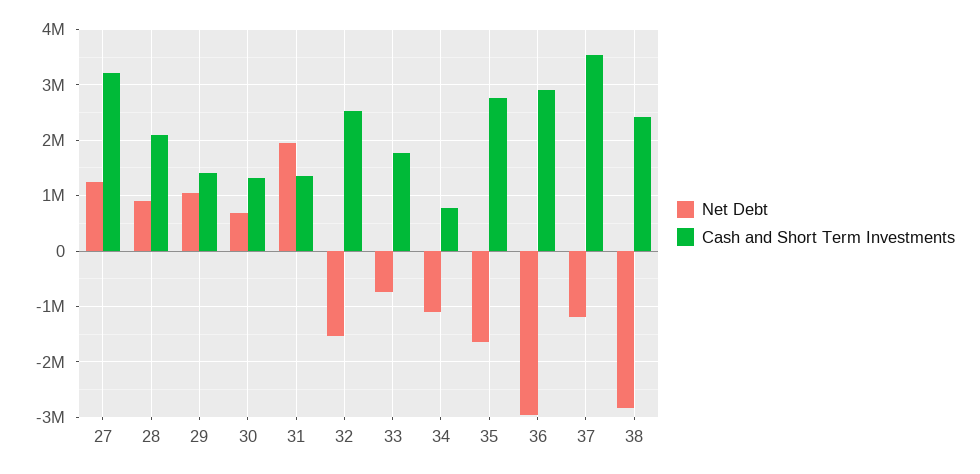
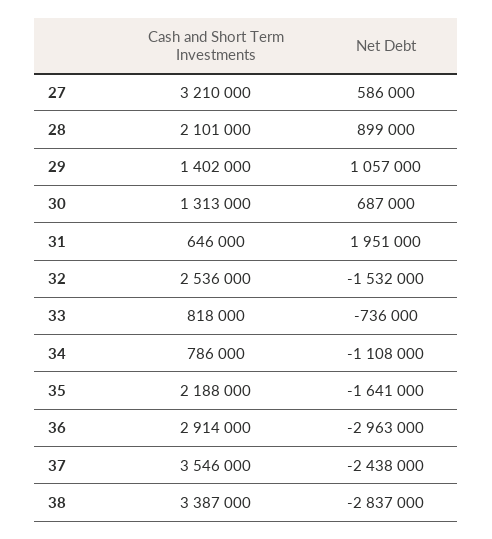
  {
    "Net Debt": {
-     "27": 1200000,
+     "27": 586000,
      "28": 899000,
      "29": 1057000,
      "30": 687000,
      "31": 1951000,
      "32": -1532000,
      "33": -736000,
      "34": -1108000,
      "35": -1641000,
      "36": -2963000,
-     "37": -1200000,
+     "37": -2438000,
      "38": -2837000
    },
    "Cash and Short Term Investments": {
      "27": 3210000,
      "28": 2101000,
      "29": 1402000,
      "30": 1313000,
-     "31": 1400000,
+     "31": 646000,
      "32": 2536000,
-     "33": 1800000,
+     "33": 818000,
      "34": 786000,
-     "35": 2800000,
+     "35": 2188000,
      "36": 2914000,
      "37": 3546000,
-     "38": 2400000
+     "38": 3387000
    }
  }

